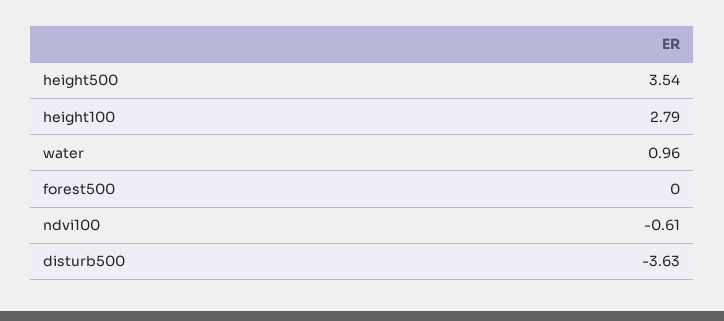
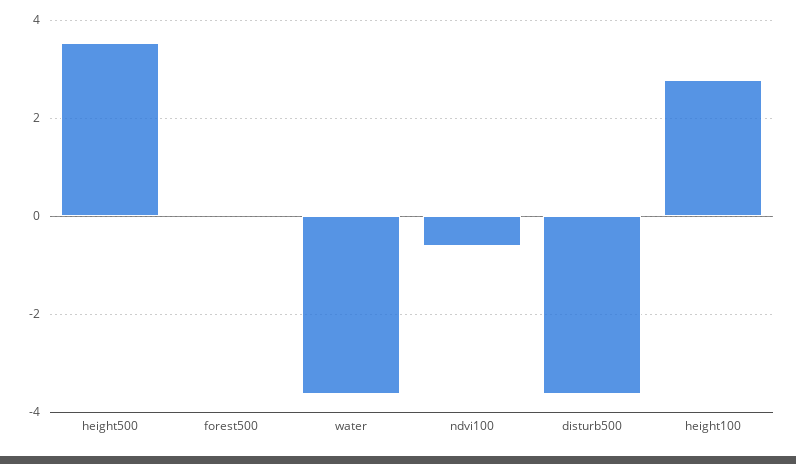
  {
    "height500": 3.54,
    "height100": 2.79,
-   "water": 0.96,
+   "water": -3.6,
    "forest500": 0,
    "ndvi100": -0.61,
    "disturb500": -3.63
  }

